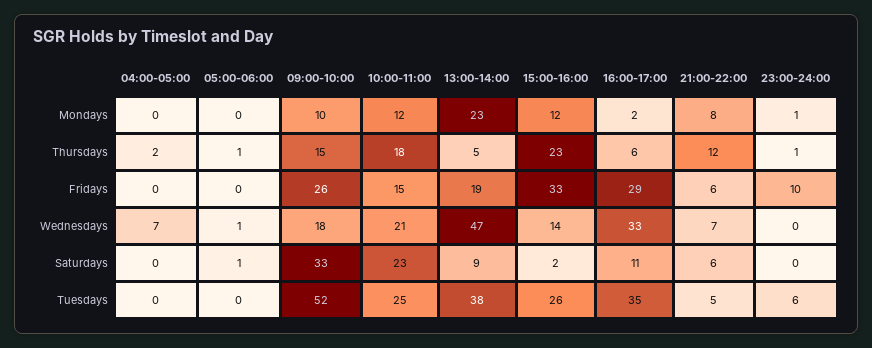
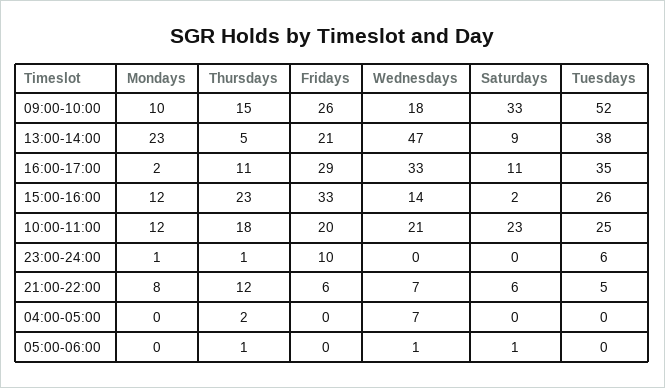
  {
    "04:00-05:00": {
      "Mondays": 0,
      "Thursdays": 2,
      "Fridays": 0,
      "Wednesdays": 7,
      "Saturdays": 0,
      "Tuesdays": 0
    },
    "05:00-06:00": {
      "Mondays": 0,
      "Thursdays": 1,
      "Fridays": 0,
      "Wednesdays": 1,
      "Saturdays": 1,
      "Tuesdays": 0
    },
    "09:00-10:00": {
      "Mondays": 10,
      "Thursdays": 15,
      "Fridays": 26,
      "Wednesdays": 18,
      "Saturdays": 33,
      "Tuesdays": 52
    },
    "10:00-11:00": {
      "Mondays": 12,
      "Thursdays": 18,
-     "Fridays": 15,
+     "Fridays": 20,
      "Wednesdays": 21,
      "Saturdays": 23,
      "Tuesdays": 25
    },
    "13:00-14:00": {
      "Mondays": 23,
      "Thursdays": 5,
-     "Fridays": 19,
+     "Fridays": 21,
      "Wednesdays": 47,
      "Saturdays": 9,
      "Tuesdays": 38
    },
    "15:00-16:00": {
      "Mondays": 12,
      "Thursdays": 23,
      "Fridays": 33,
      "Wednesdays": 14,
      "Saturdays": 2,
      "Tuesdays": 26
    },
    "16:00-17:00": {
      "Mondays": 2,
-     "Thursdays": 6,
+     "Thursdays": 11,
      "Fridays": 29,
      "Wednesdays": 33,
      "Saturdays": 11,
      "Tuesdays": 35
    },
    "21:00-22:00": {
      "Mondays": 8,
      "Thursdays": 12,
      "Fridays": 6,
      "Wednesdays": 7,
      "Saturdays": 6,
      "Tuesdays": 5
    },
    "23:00-24:00": {
      "Mondays": 1,
      "Thursdays": 1,
      "Fridays": 10,
      "Wednesdays": 0,
      "Saturdays": 0,
      "Tuesdays": 6
    }
  }

